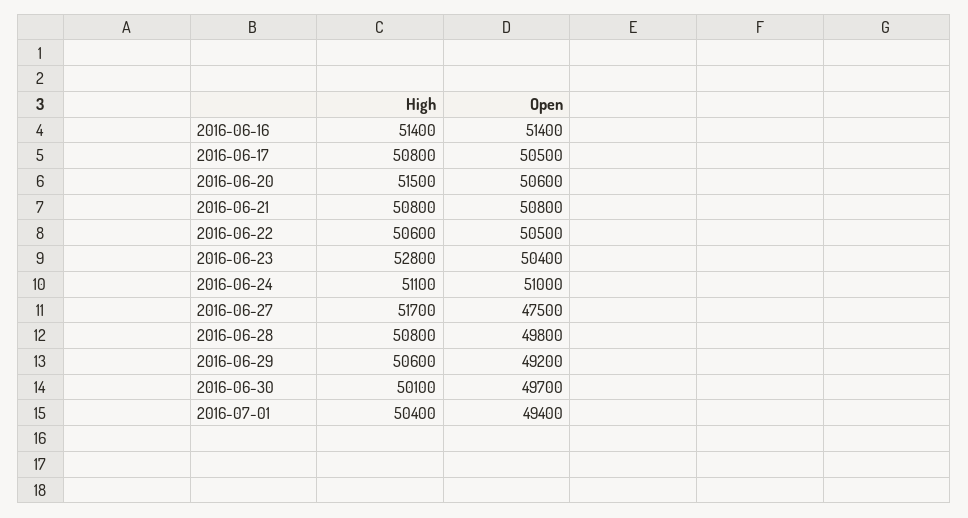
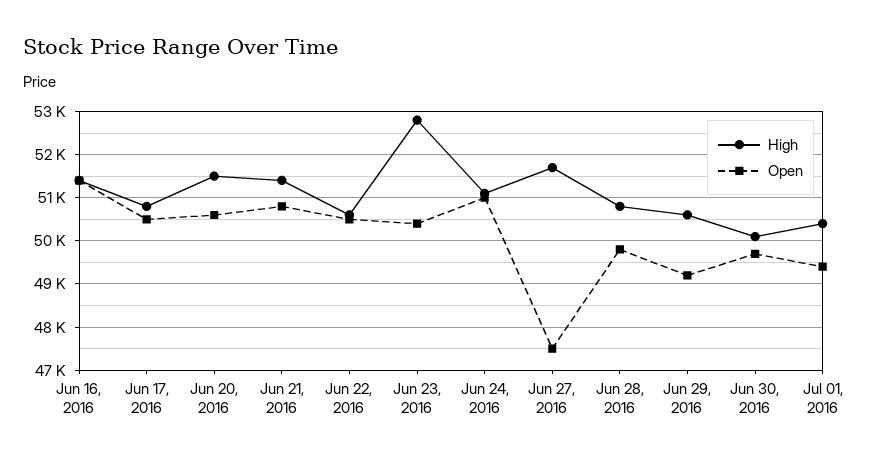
  {
    "High": {
      "2016-06-16": 51400,
      "2016-06-17": 50800,
      "2016-06-20": 51500,
-     "2016-06-21": 50800,
+     "2016-06-21": 51400,
      "2016-06-22": 50600,
      "2016-06-23": 52800,
      "2016-06-24": 51100,
      "2016-06-27": 51700,
      "2016-06-28": 50800,
      "2016-06-29": 50600,
      "2016-06-30": 50100,
      "2016-07-01": 50400
    },
    "Open": {
      "2016-06-16": 51400,
      "2016-06-17": 50500,
      "2016-06-20": 50600,
      "2016-06-21": 50800,
      "2016-06-22": 50500,
      "2016-06-23": 50400,
      "2016-06-24": 51000,
      "2016-06-27": 47500,
      "2016-06-28": 49800,
      "2016-06-29": 49200,
      "2016-06-30": 49700,
      "2016-07-01": 49400
    }
  }

